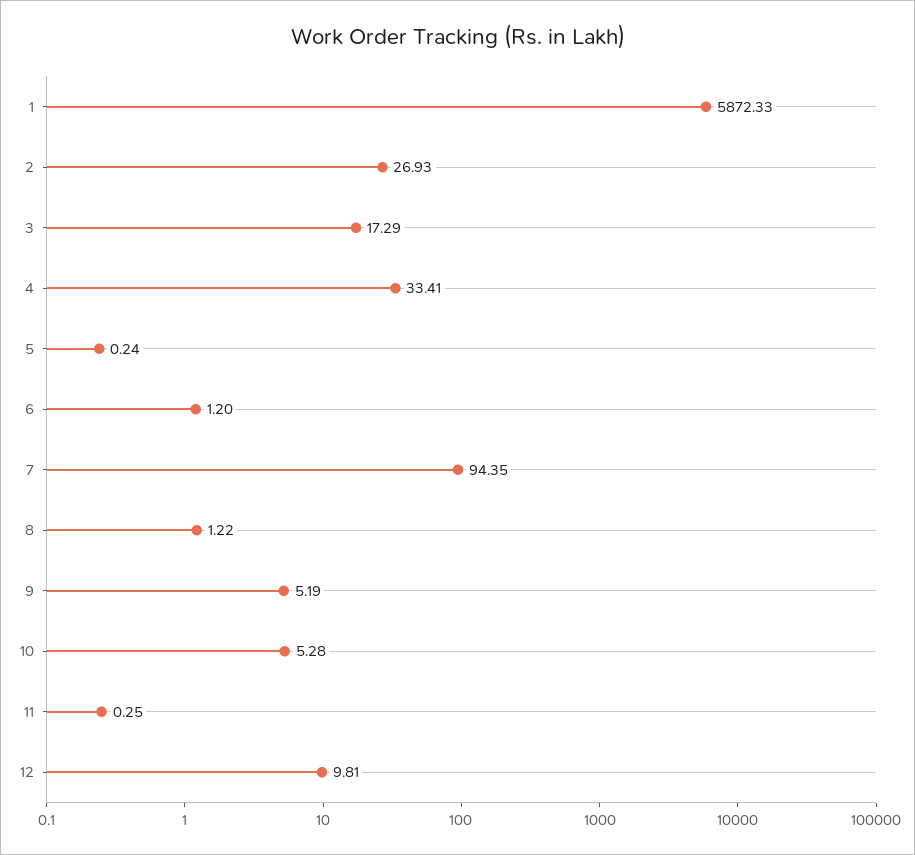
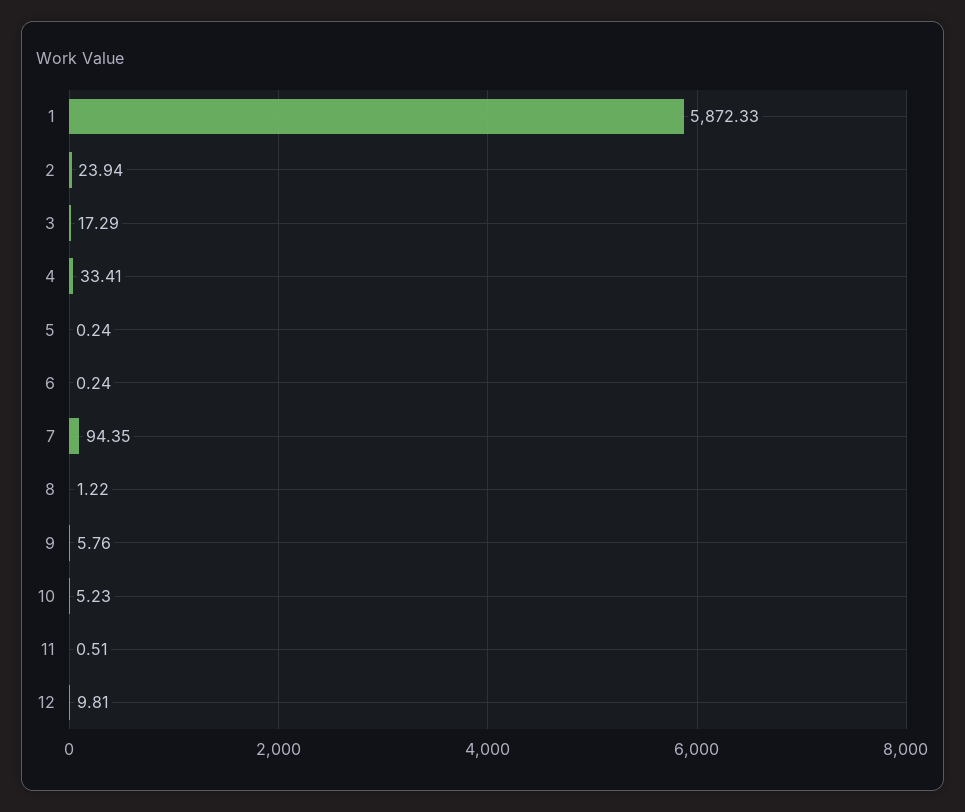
  {
    "1": 5872.33,
-   "2": 26.93,
+   "2": 23.94,
    "3": 17.29,
    "4": 33.41,
    "5": 0.24,
-   "6": 1.2,
+   "6": 0.24,
    "7": 94.35,
    "8": 1.22,
-   "9": 5.19,
+   "9": 5.76,
-   "10": 5.28,
+   "10": 5.23,
-   "11": 0.25,
+   "11": 0.51,
    "12": 9.81
  }

